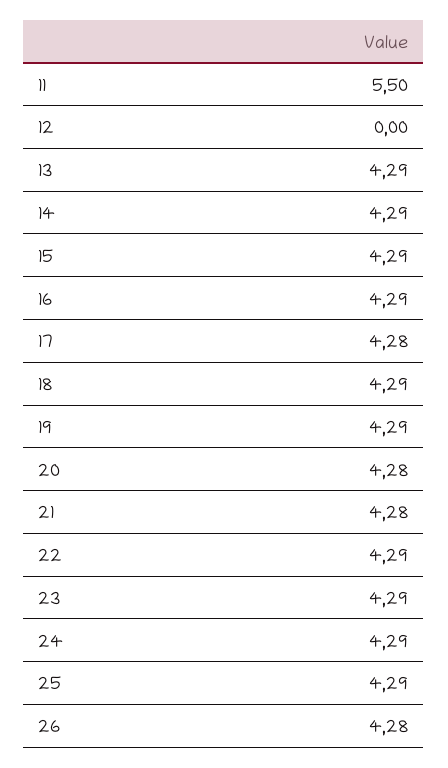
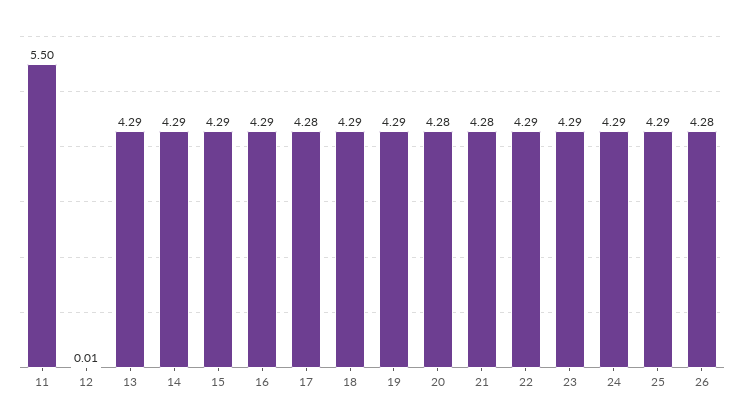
  {
    "11": 5.5,
-   "12": 0,
+   "12": 0.01,
    "13": 4.29,
    "14": 4.29,
    "15": 4.29,
    "16": 4.29,
    "17": 4.28,
    "18": 4.29,
    "19": 4.29,
    "20": 4.28,
    "21": 4.28,
    "22": 4.29,
    "23": 4.29,
    "24": 4.29,
    "25": 4.29,
    "26": 4.28
  }

